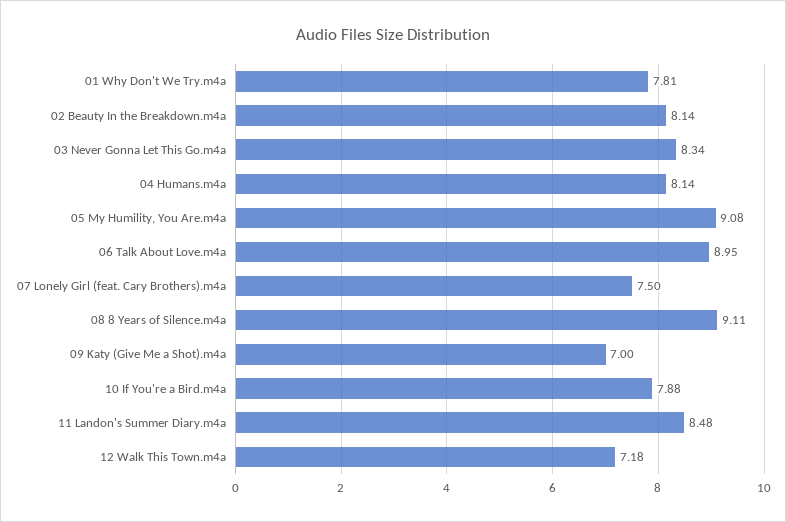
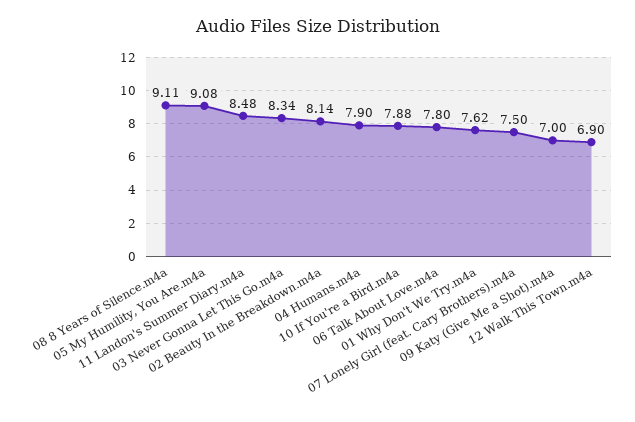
  {
-   "01 Why Don't We Try.m4a": 7.81,
+   "01 Why Don't We Try.m4a": 7.62,
    "02 Beauty In the Breakdown.m4a": 8.14,
    "03 Never Gonna Let This Go.m4a": 8.34,
-   "04 Humans.m4a": 8.14,
+   "04 Humans.m4a": 7.9,
    "05 My Humility, You Are.m4a": 9.08,
-   "06 Talk About Love.m4a": 8.95,
+   "06 Talk About Love.m4a": 7.8,
    "07 Lonely Girl (feat. Cary Brothers).m4a": 7.5,
    "08 8 Years of Silence.m4a": 9.11,
    "09 Katy (Give Me a Shot).m4a": 7,
    "10 If You're a Bird.m4a": 7.88,
    "11 Landon's Summer Diary.m4a": 8.48,
-   "12 Walk This Town.m4a": 7.18
+   "12 Walk This Town.m4a": 6.9
  }

